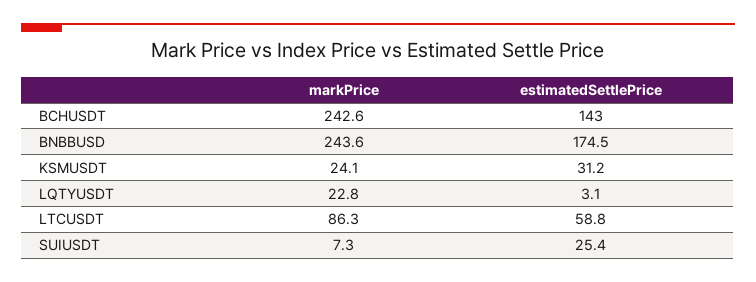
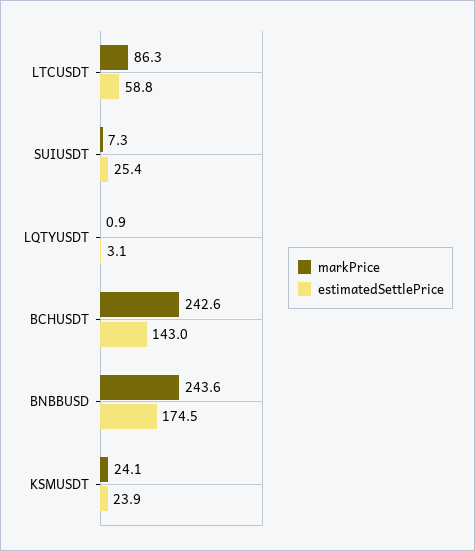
  {
    "markPrice": {
      "BCHUSDT": 242.6,
      "BNBBUSD": 243.6,
      "KSMUSDT": 24.1,
-     "LQTYUSDT": 22.8,
+     "LQTYUSDT": 0.9,
      "LTCUSDT": 86.3,
      "SUIUSDT": 7.3
    },
    "estimatedSettlePrice": {
      "BCHUSDT": 143,
      "BNBBUSD": 174.5,
-     "KSMUSDT": 31.2,
+     "KSMUSDT": 23.9,
      "LQTYUSDT": 3.1,
      "LTCUSDT": 58.8,
      "SUIUSDT": 25.4
    }
  }

